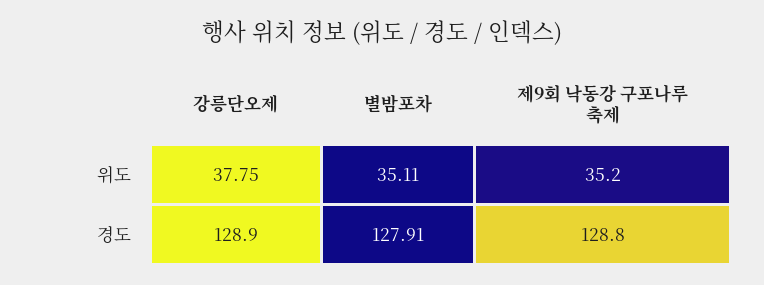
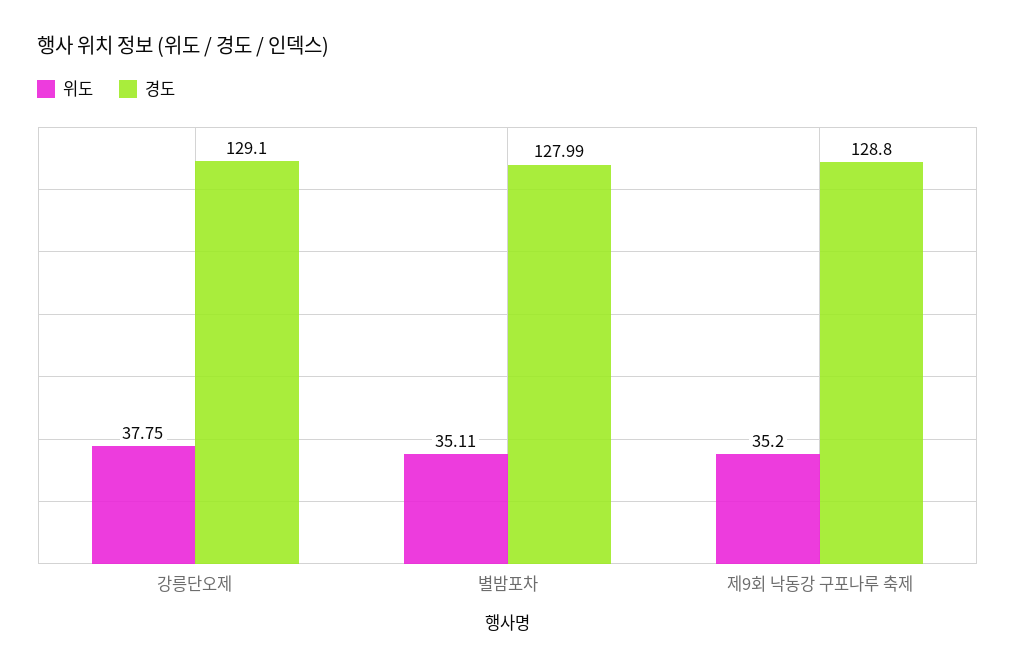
  {
    "위도": {
      "강릉단오제": 37.75,
      "별밤포차": 35.11,
      "제9회 낙동강 구포나루 축제": 35.2
    },
    "경도": {
-     "강릉단오제": 128.9,
+     "강릉단오제": 129.1,
-     "별밤포차": 127.91,
+     "별밤포차": 127.99,
      "제9회 낙동강 구포나루 축제": 128.8
    }
  }

